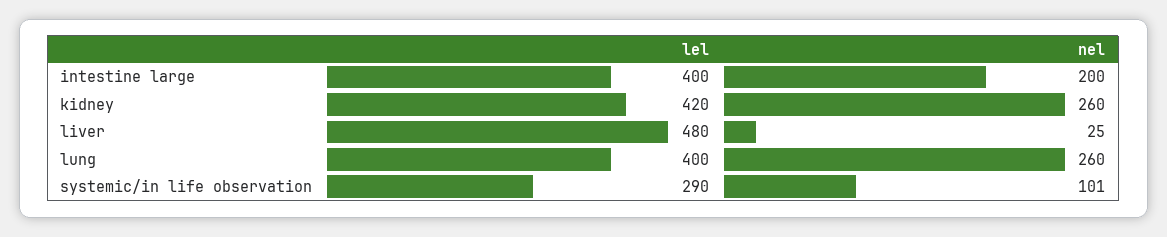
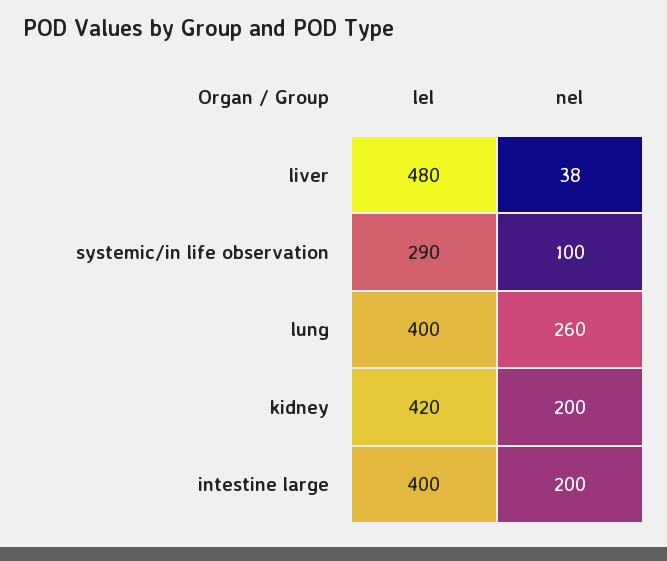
  {
    "lel": {
      "intestine large": 400,
      "kidney": 420,
      "liver": 480,
      "lung": 400,
      "systemic/in life observation": 290
    },
    "nel": {
      "intestine large": 200,
-     "kidney": 260,
+     "kidney": 200,
-     "liver": 25,
+     "liver": 38,
      "lung": 260,
-     "systemic/in life observation": 101
+     "systemic/in life observation": 100
    }
  }

